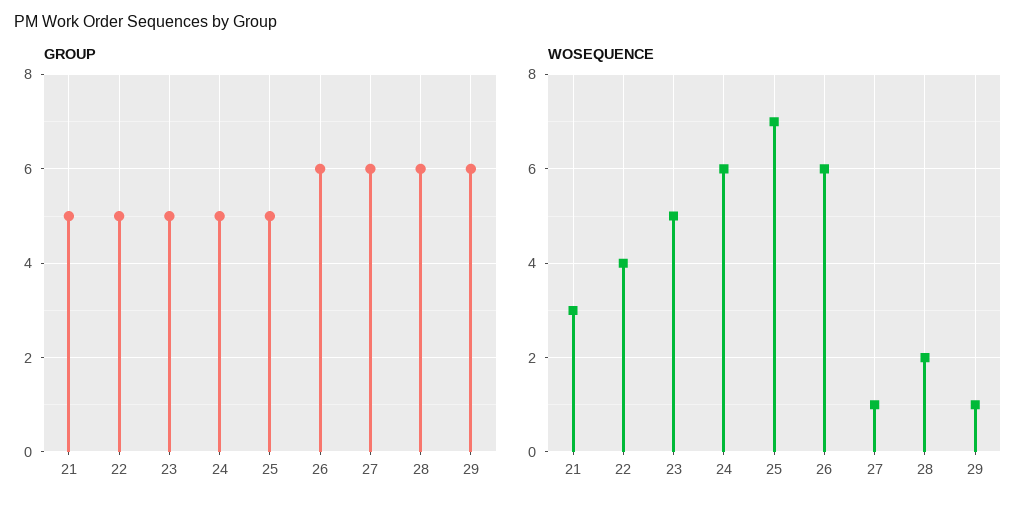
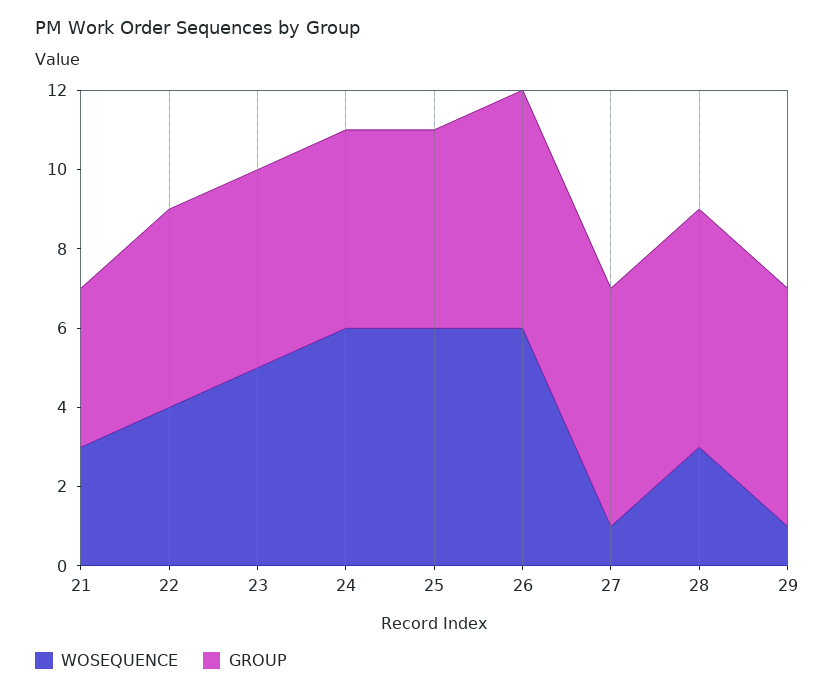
  {
    "GROUP": {
-     "21": 5,
+     "21": 4,
      "22": 5,
      "23": 5,
      "24": 5,
      "25": 5,
      "26": 6,
      "27": 6,
      "28": 6,
      "29": 6
    },
    "WOSEQUENCE": {
      "21": 3,
      "22": 4,
      "23": 5,
      "24": 6,
-     "25": 7,
+     "25": 6,
      "26": 6,
      "27": 1,
-     "28": 2,
+     "28": 3,
      "29": 1
    }
  }

